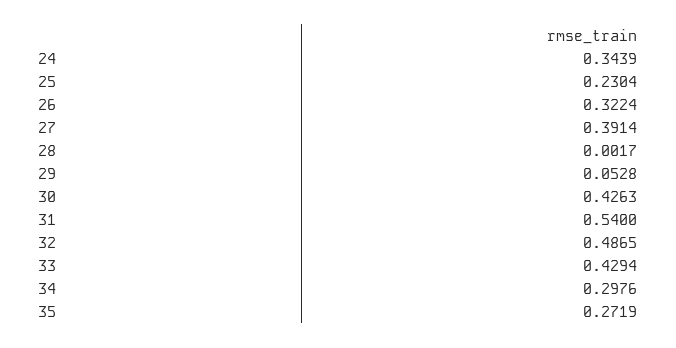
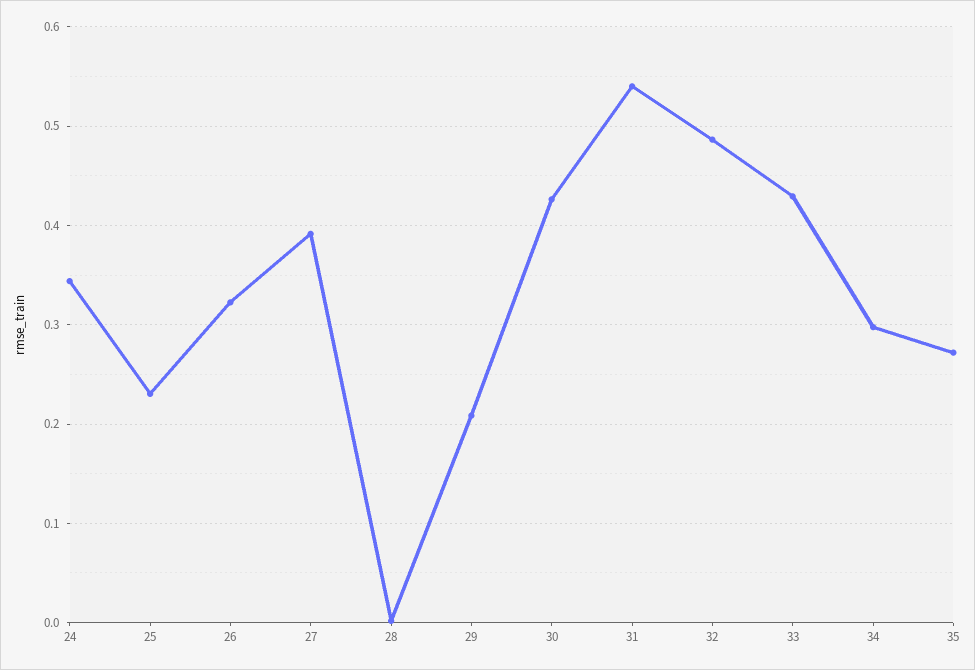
  {
    "24": 0.3439,
    "25": 0.2304,
    "26": 0.3224,
    "27": 0.3914,
    "28": 0.0017,
-   "29": 0.0528,
+   "29": 0.21,
    "30": 0.4263,
    "31": 0.54,
    "32": 0.4865,
    "33": 0.4294,
    "34": 0.2976,
    "35": 0.2719
  }

